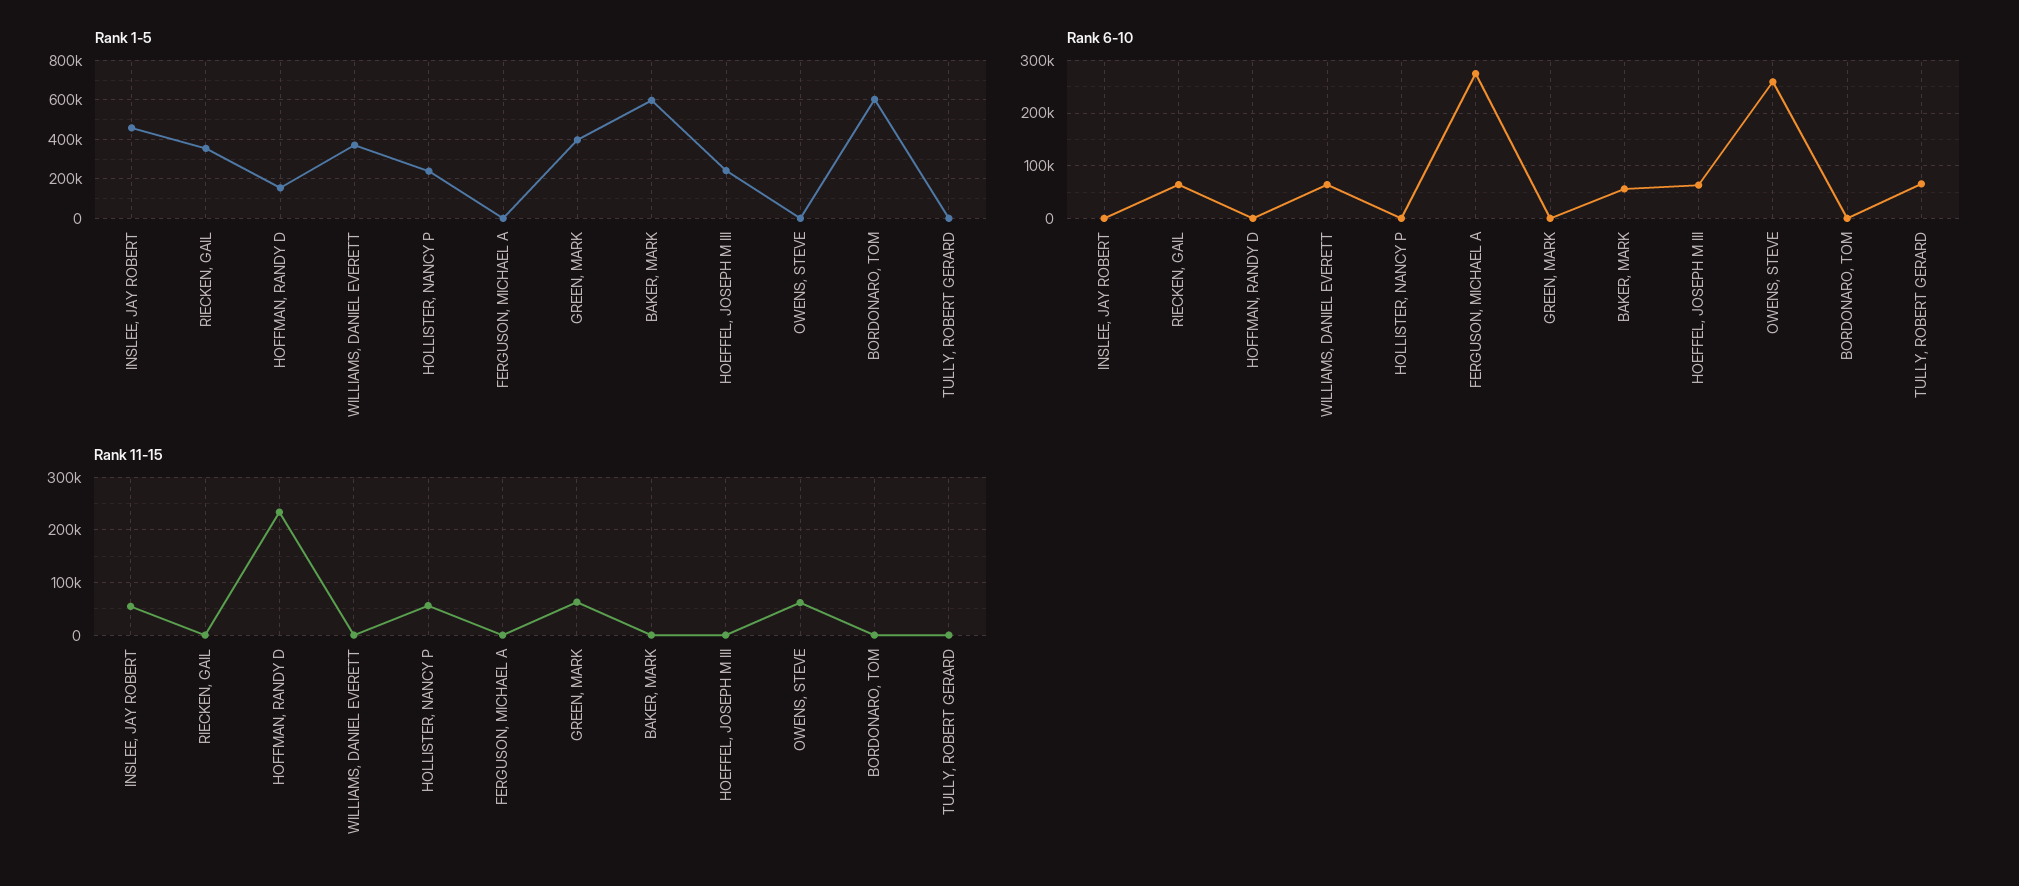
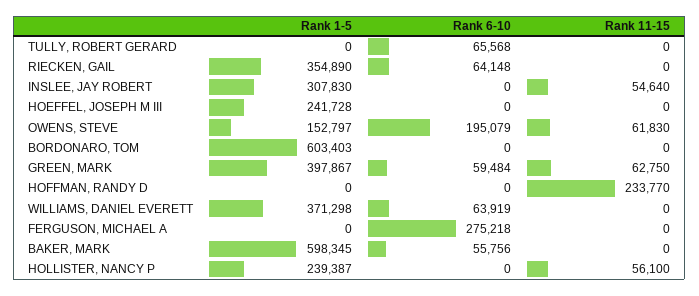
  {
    "Rank 1-5": {
-     "INSLEE, JAY ROBERT": 450000,
+     "INSLEE, JAY ROBERT": 307830,
      "RIECKEN, GAIL": 354890,
-     "HOFFMAN, RANDY D": 150000,
+     "HOFFMAN, RANDY D": 0,
      "WILLIAMS, DANIEL EVERETT": 371298,
      "HOLLISTER, NANCY P": 239387,
      "FERGUSON, MICHAEL A": 0,
      "GREEN, MARK": 397867,
      "BAKER, MARK": 598345,
      "HOEFFEL, JOSEPH M III": 241728,
-     "OWENS, STEVE": 0,
+     "OWENS, STEVE": 152797,
      "BORDONARO, TOM": 603403,
      "TULLY, ROBERT GERARD": 0
    },
    "Rank 6-10": {
      "INSLEE, JAY ROBERT": 0,
      "RIECKEN, GAIL": 64148,
      "HOFFMAN, RANDY D": 0,
      "WILLIAMS, DANIEL EVERETT": 63919,
      "HOLLISTER, NANCY P": 0,
      "FERGUSON, MICHAEL A": 275218,
-     "GREEN, MARK": 0,
+     "GREEN, MARK": 59484,
      "BAKER, MARK": 55756,
-     "HOEFFEL, JOSEPH M III": 60000,
+     "HOEFFEL, JOSEPH M III": 0,
-     "OWENS, STEVE": 260000,
+     "OWENS, STEVE": 195079,
      "BORDONARO, TOM": 0,
      "TULLY, ROBERT GERARD": 65568
    },
    "Rank 11-15": {
      "INSLEE, JAY ROBERT": 54640,
      "RIECKEN, GAIL": 0,
      "HOFFMAN, RANDY D": 233770,
      "WILLIAMS, DANIEL EVERETT": 0,
      "HOLLISTER, NANCY P": 56100,
      "FERGUSON, MICHAEL A": 0,
      "GREEN, MARK": 62750,
      "BAKER, MARK": 0,
      "HOEFFEL, JOSEPH M III": 0,
      "OWENS, STEVE": 61830,
      "BORDONARO, TOM": 0,
      "TULLY, ROBERT GERARD": 0
    }
  }

